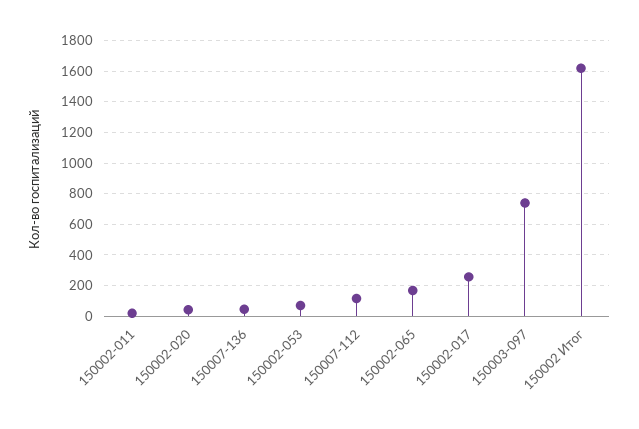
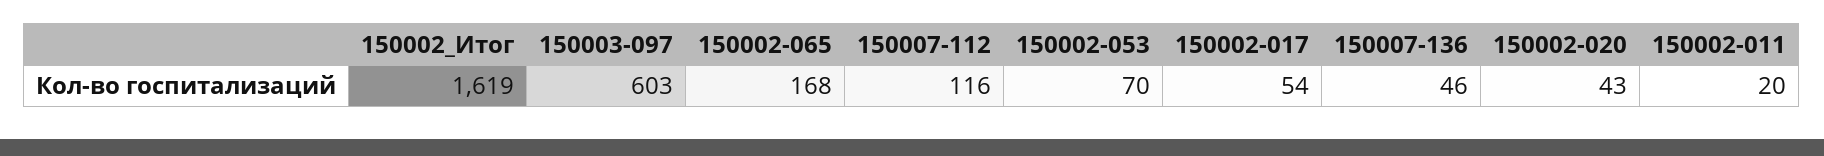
  {
    "150002-011": 20,
    "150002-020": 43,
    "150007-136": 46,
    "150002-053": 70,
    "150007-112": 116,
    "150002-065": 168,
-   "150002-017": 250,
+   "150002-017": 54,
-   "150003-097": 750,
+   "150003-097": 603,
    "150002 Итог": 1619
  }

